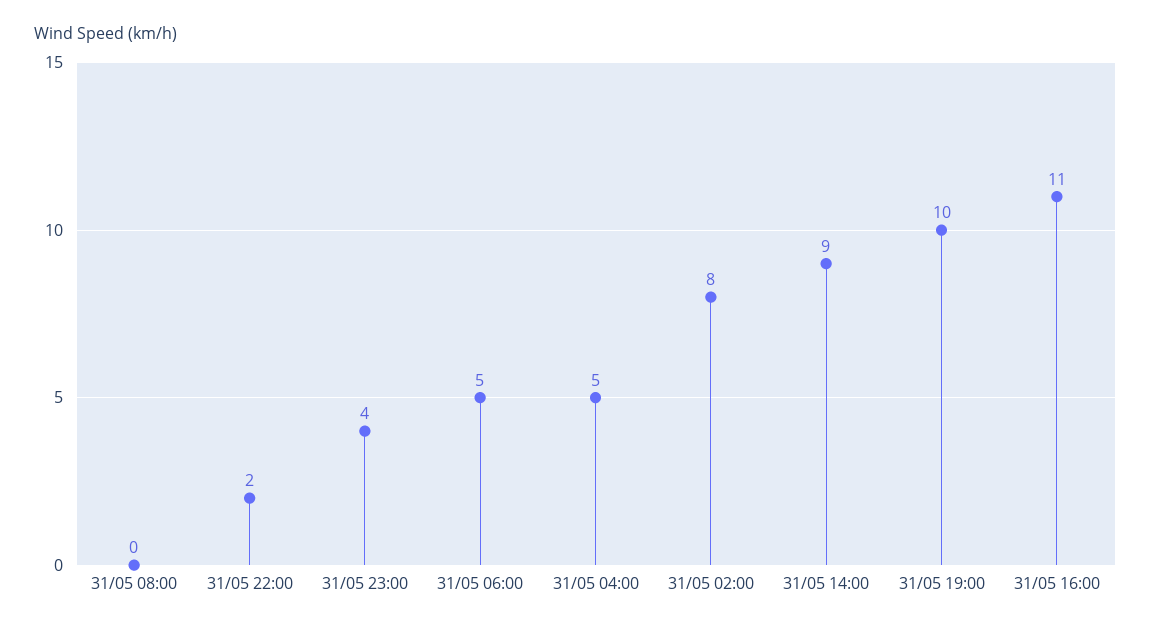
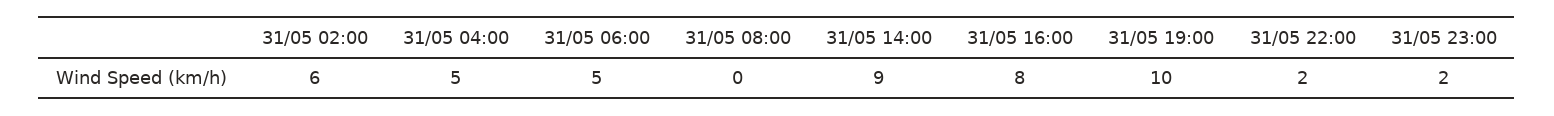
  {
    "31/05 08:00": 0,
    "31/05 22:00": 2,
-   "31/05 23:00": 4,
+   "31/05 23:00": 2,
    "31/05 06:00": 5,
    "31/05 04:00": 5,
-   "31/05 02:00": 8,
+   "31/05 02:00": 6,
    "31/05 14:00": 9,
    "31/05 19:00": 10,
-   "31/05 16:00": 11
+   "31/05 16:00": 8
  }

